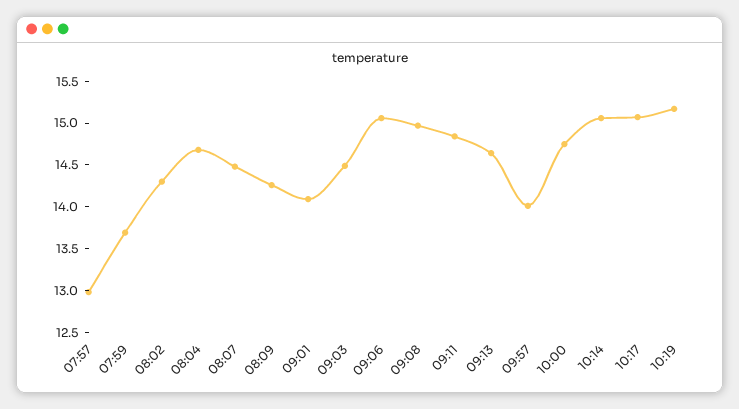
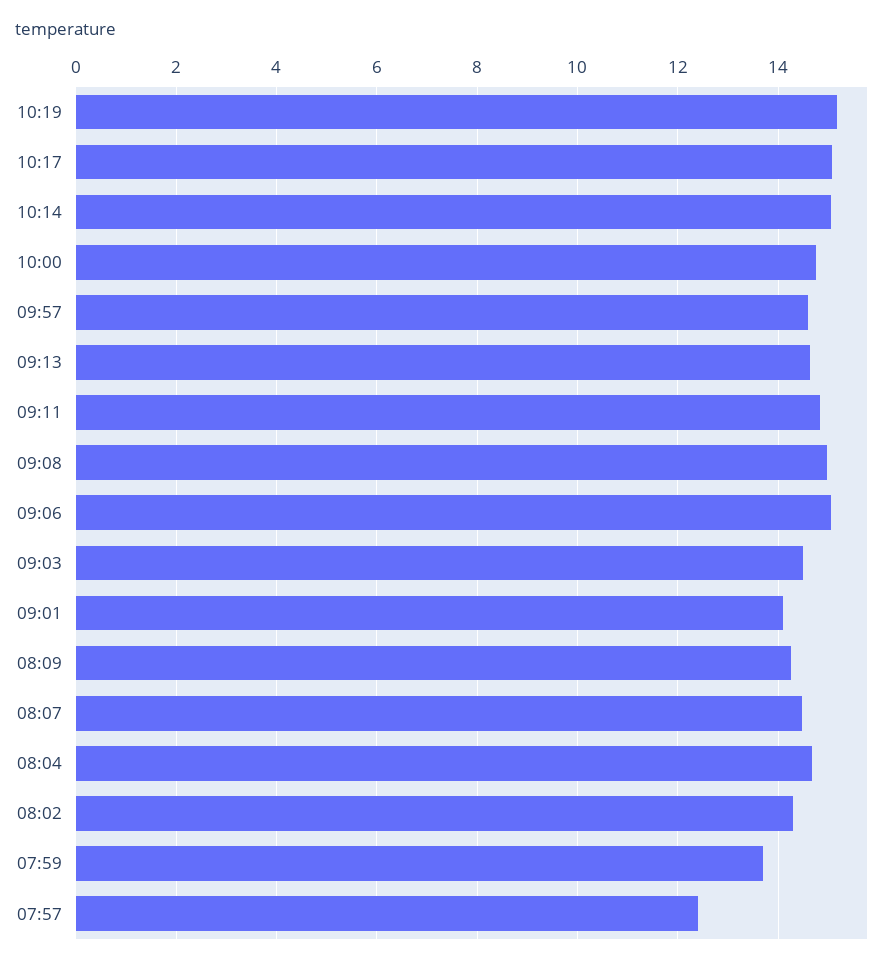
  {
-   "07:57": 13,
+   "07:57": 12.4,
    "07:59": 13.7,
    "08:02": 14.3,
    "08:04": 14.7,
    "08:07": 14.5,
    "08:09": 14.3,
    "09:01": 14.1,
    "09:03": 14.5,
    "09:06": 15.1,
    "09:08": 15,
    "09:11": 14.8,
    "09:13": 14.6,
-   "09:57": 14,
+   "09:57": 14.6,
    "10:00": 14.8,
    "10:14": 15.1,
    "10:17": 15.1,
    "10:19": 15.2
  }

